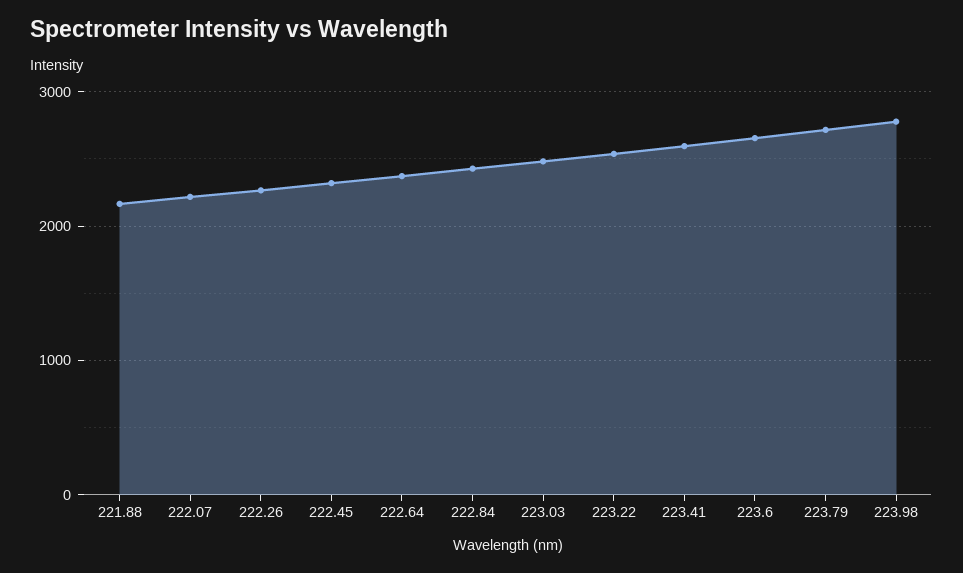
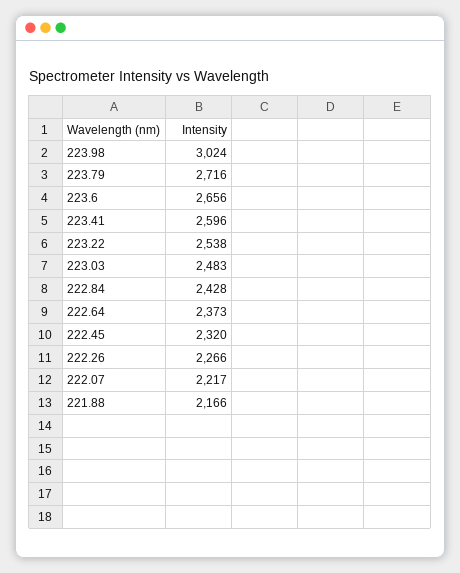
  {
    "221.88": 2166,
    "222.07": 2217,
    "222.26": 2266,
    "222.45": 2320,
    "222.64": 2373,
    "222.84": 2428,
    "223.03": 2483,
    "223.22": 2538,
    "223.41": 2596,
    "223.6": 2656,
    "223.79": 2716,
-   "223.98": 2800
+   "223.98": 3024
  }

